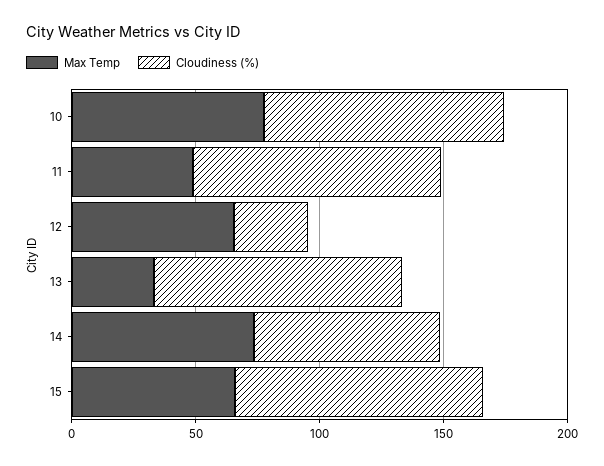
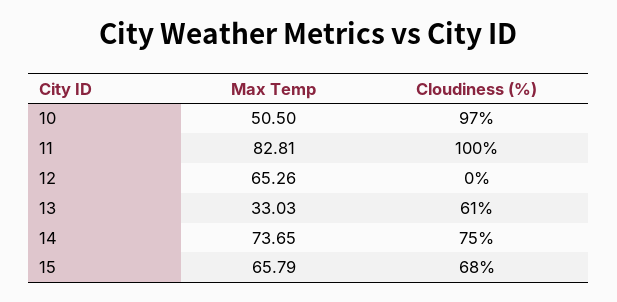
  {
    "Max Temp": {
-     "10": 80,
+     "10": 50.5,
-     "11": 50,
+     "11": 82.81,
      "12": 65.26,
      "13": 33.03,
      "14": 73.65,
      "15": 65.79
    },
    "Cloudiness (%)": {
      "10": 97,
      "11": 100,
-     "12": 30,
+     "12": 0,
-     "13": 100,
+     "13": 61,
      "14": 75,
-     "15": 100
+     "15": 68
    }
  }

